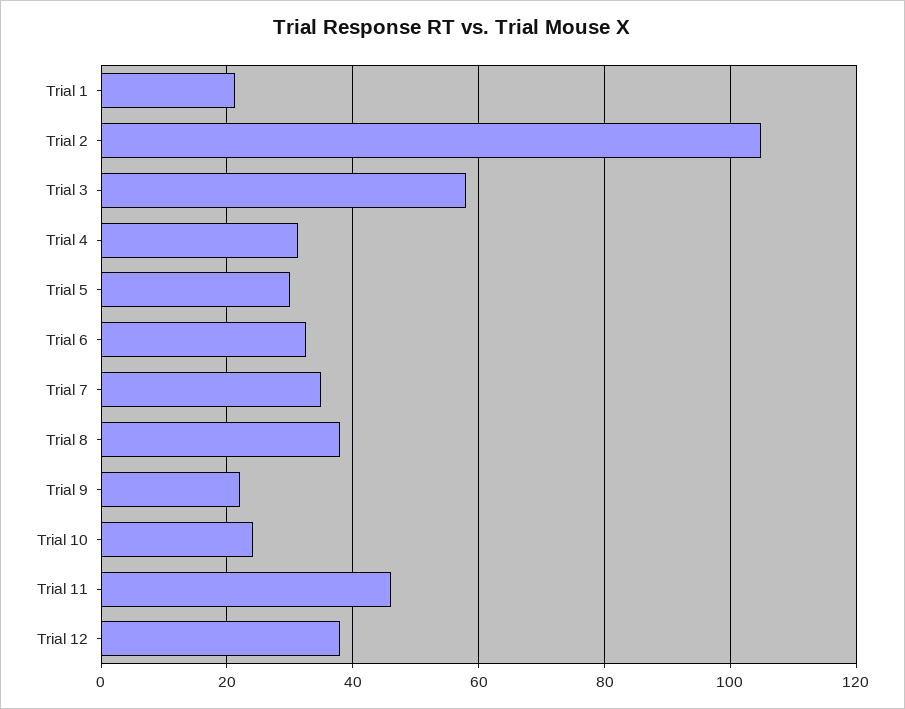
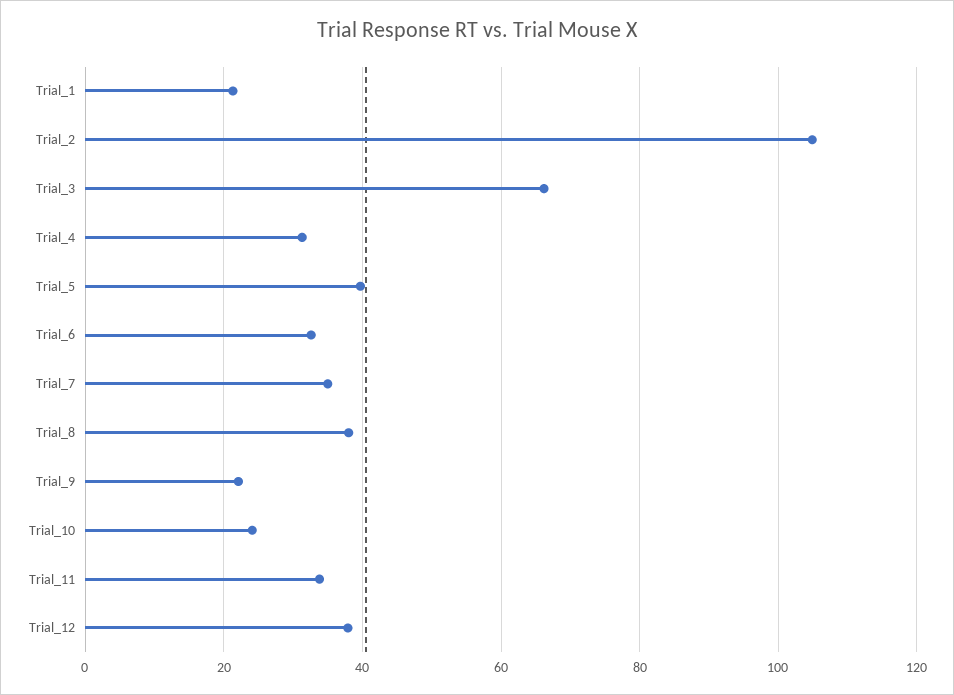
  {
    "Trial 1": 22,
    "Trial 2": 104,
-   "Trial 3": 58,
+   "Trial 3": 66,
    "Trial 4": 32,
-   "Trial 5": 30,
+   "Trial 5": 40,
    "Trial 6": 32,
    "Trial 7": 36,
    "Trial 8": 38,
    "Trial 9": 22,
    "Trial 10": 24,
-   "Trial 11": 46,
+   "Trial 11": 34,
    "Trial 12": 38
  }

